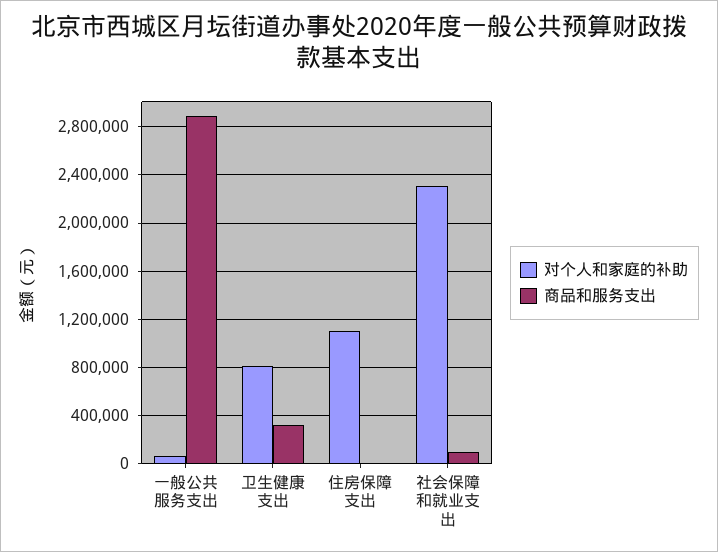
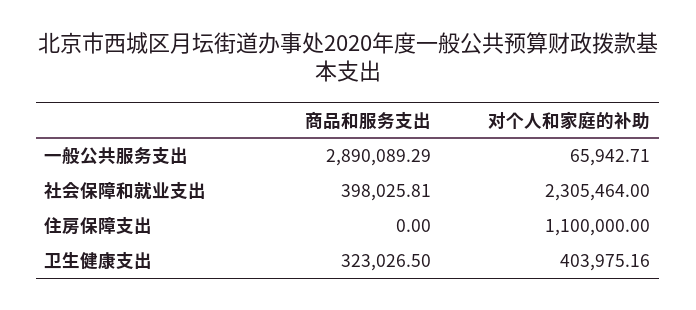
  {
    "对个人和家庭的补助": {
      "一般公共服务支出": 65942.71,
-     "卫生健康支出": 800000,
+     "卫生健康支出": 403975.16,
      "住房保障支出": 1100000,
      "社会保障和就业支出": 2305464
    },
    "商品和服务支出": {
      "一般公共服务支出": 2890089.29,
      "卫生健康支出": 323026.5,
      "住房保障支出": 0,
-     "社会保障和就业支出": 100000
+     "社会保障和就业支出": 398025.81
    }
  }

